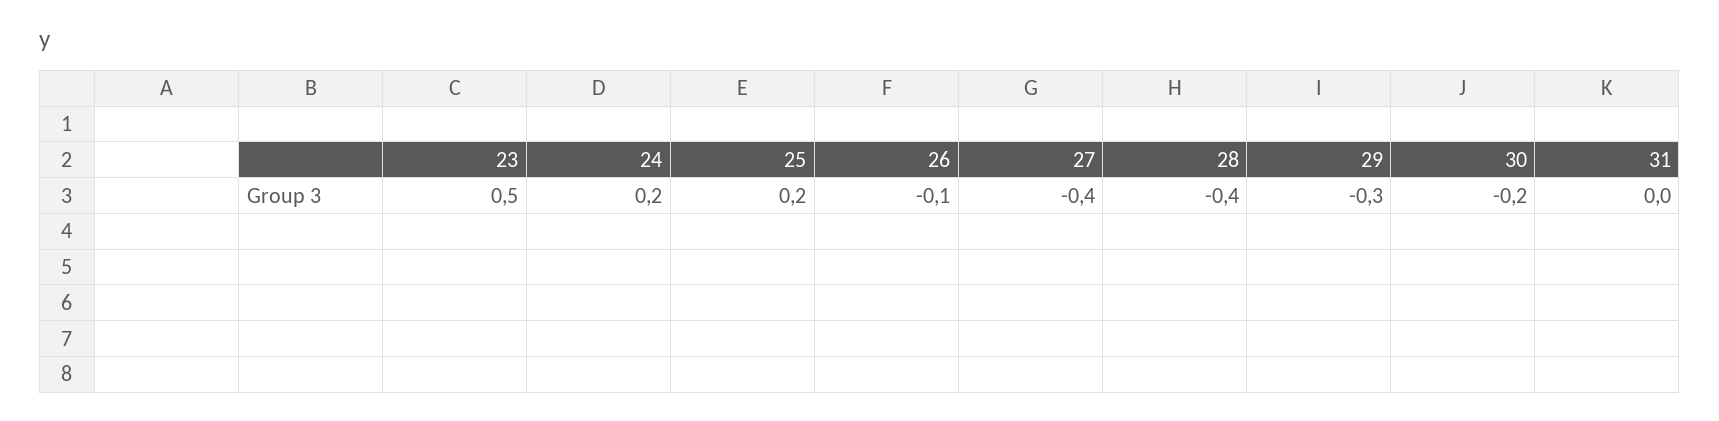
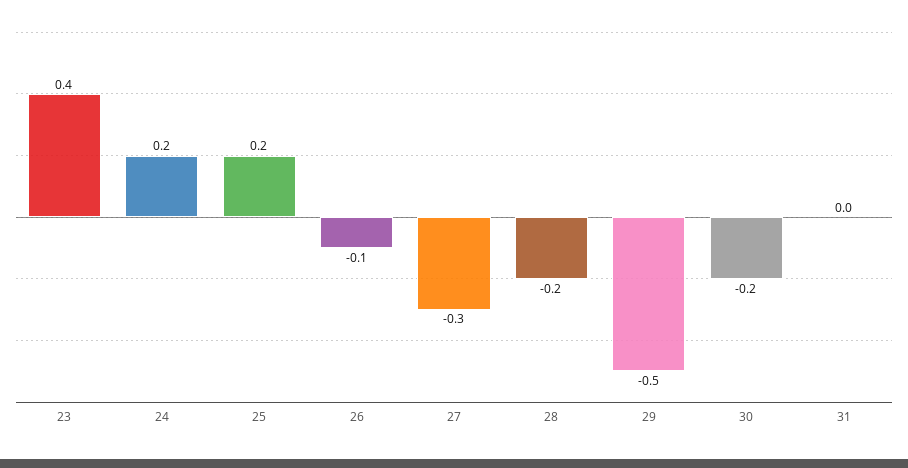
  {
-   "23": 0.5,
+   "23": 0.4,
    "24": 0.2,
    "25": 0.2,
    "26": -0.1,
-   "27": -0.4,
+   "27": -0.3,
-   "28": -0.4,
+   "28": -0.2,
-   "29": -0.3,
+   "29": -0.5,
    "30": -0.2,
    "31": 0
  }

